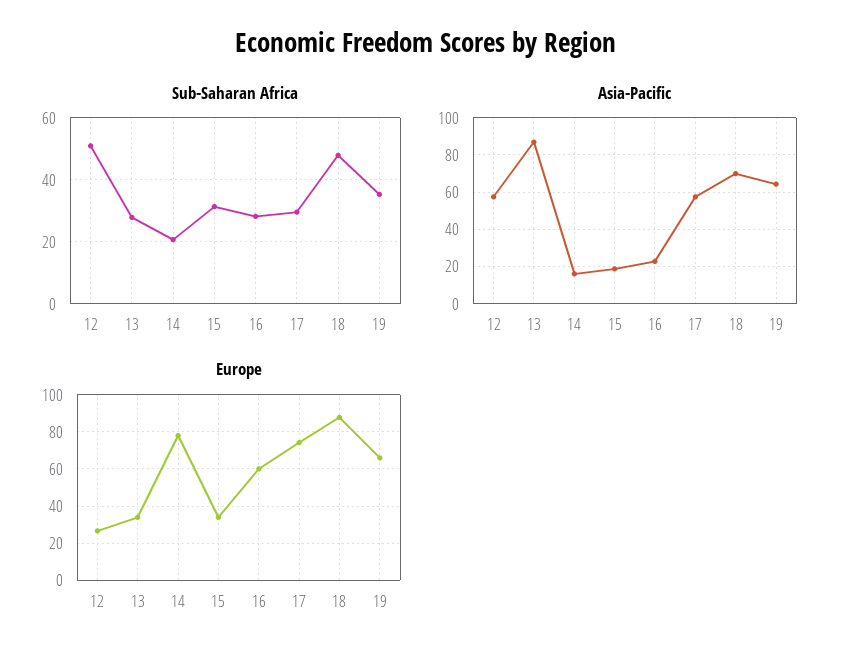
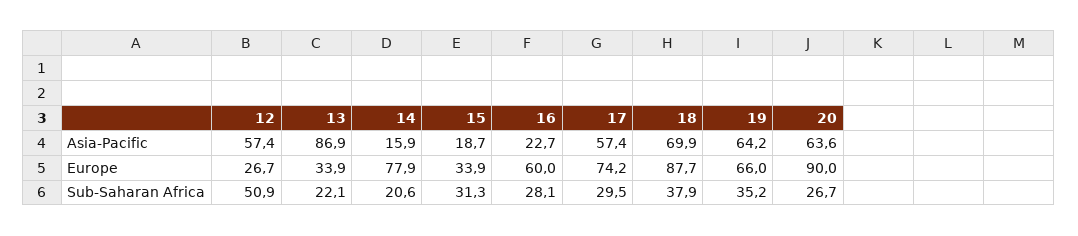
  {
    "Sub-Saharan Africa": {
      "12": 50.9,
-     "13": 28,
+     "13": 22.1,
      "14": 20.6,
      "15": 31.3,
      "16": 28.1,
      "17": 29.5,
-     "18": 48,
+     "18": 37.9,
-     "19": 35.2
+     "19": 35.2,
+     "20": 26.7
    },
    "Asia-Pacific": {
      "12": 57.4,
      "13": 86.9,
      "14": 15.9,
      "15": 18.7,
      "16": 22.7,
      "17": 57.4,
      "18": 69.9,
-     "19": 64.2
+     "19": 64.2,
+     "20": 63.6
    },
    "Europe": {
      "12": 26.7,
      "13": 33.9,
      "14": 77.9,
      "15": 33.9,
      "16": 60,
      "17": 74.2,
      "18": 87.7,
-     "19": 66
+     "19": 66,
+     "20": 90
    }
  }

